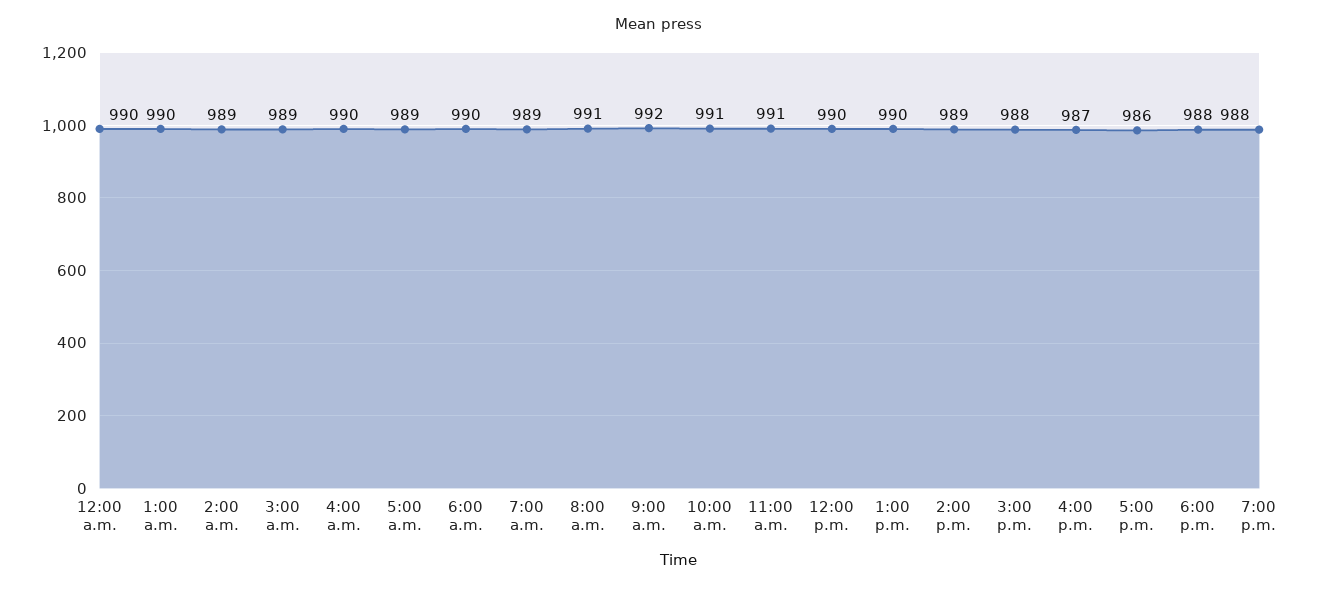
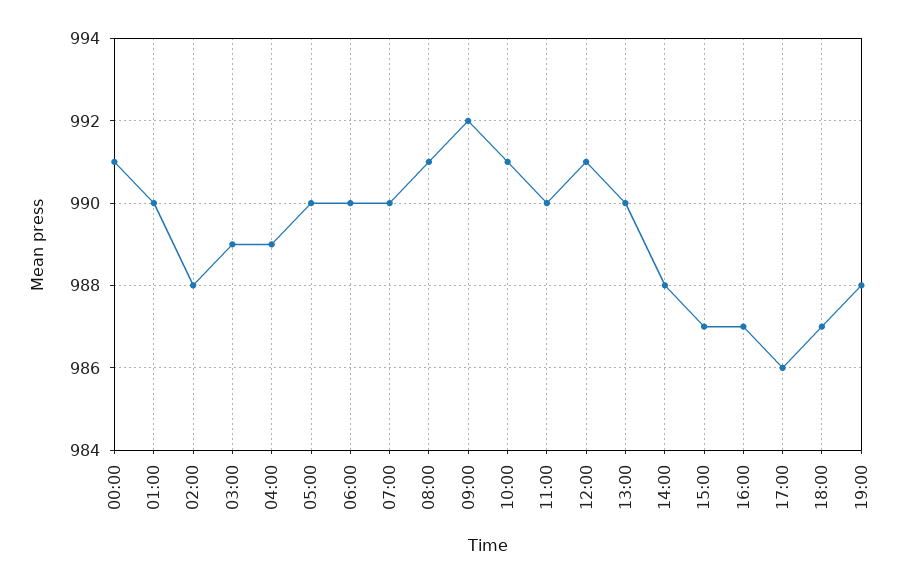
  {
-   "12:00 a.m.": 990,
+   "12:00 a.m.": 991,
    "1:00 a.m.": 990,
-   "2:00 a.m.": 989,
+   "2:00 a.m.": 988,
    "3:00 a.m.": 989,
-   "4:00 a.m.": 990,
+   "4:00 a.m.": 989,
-   "5:00 a.m.": 989,
+   "5:00 a.m.": 990,
    "6:00 a.m.": 990,
-   "7:00 a.m.": 989,
+   "7:00 a.m.": 990,
    "8:00 a.m.": 991,
    "9:00 a.m.": 992,
    "10:00 a.m.": 991,
-   "11:00 a.m.": 991,
+   "11:00 a.m.": 990,
-   "12:00 p.m.": 990,
+   "12:00 p.m.": 991,
    "1:00 p.m.": 990,
-   "2:00 p.m.": 989,
+   "2:00 p.m.": 988,
-   "3:00 p.m.": 988,
+   "3:00 p.m.": 987,
    "4:00 p.m.": 987,
    "5:00 p.m.": 986,
-   "6:00 p.m.": 988,
+   "6:00 p.m.": 987,
    "7:00 p.m.": 988
  }

